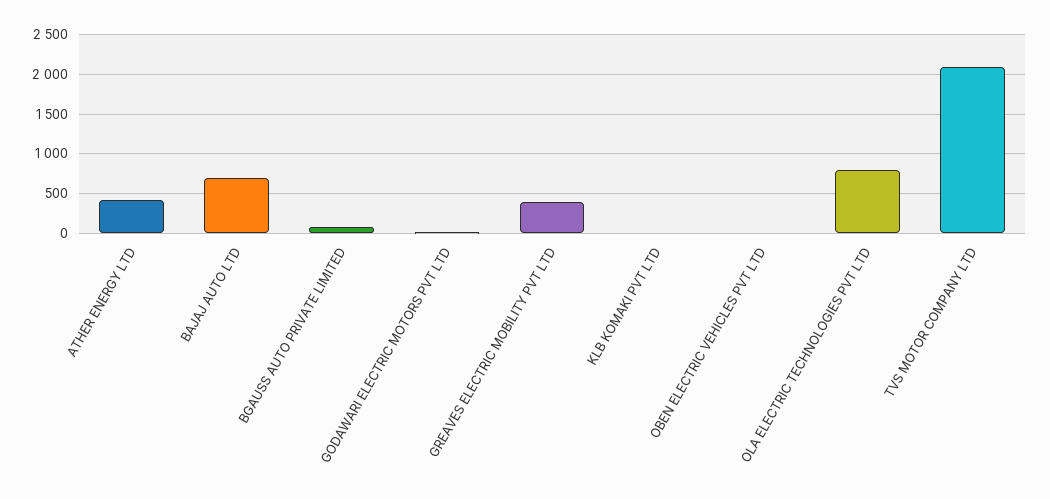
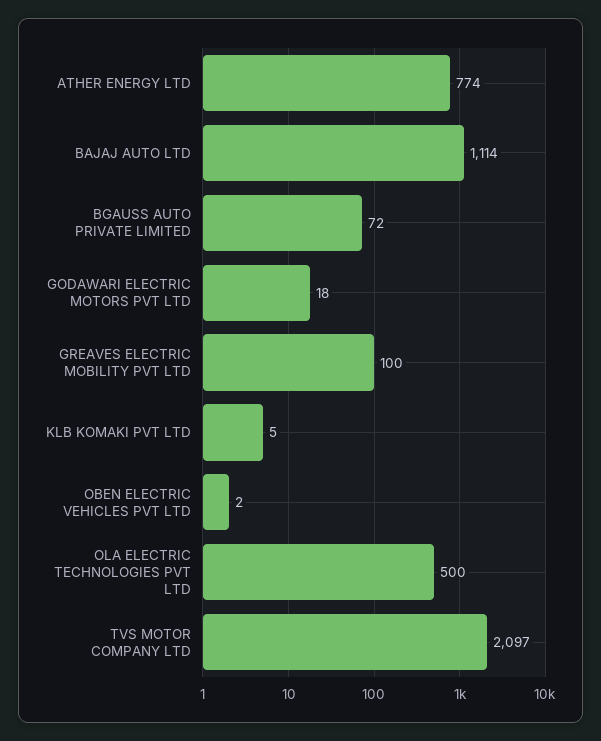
  {
-   "ATHER ENERGY LTD": 400,
+   "ATHER ENERGY LTD": 774,
-   "BAJAJ AUTO LTD": 700,
+   "BAJAJ AUTO LTD": 1114,
    "BGAUSS AUTO PRIVATE LIMITED": 72,
    "GODAWARI ELECTRIC MOTORS PVT LTD": 18,
-   "GREAVES ELECTRIC MOBILITY PVT LTD": 400,
+   "GREAVES ELECTRIC MOBILITY PVT LTD": 100,
    "KLB KOMAKI PVT LTD": 5,
    "OBEN ELECTRIC VEHICLES PVT LTD": 2,
-   "OLA ELECTRIC TECHNOLOGIES PVT LTD": 800,
+   "OLA ELECTRIC TECHNOLOGIES PVT LTD": 500,
    "TVS MOTOR COMPANY LTD": 2097
  }

